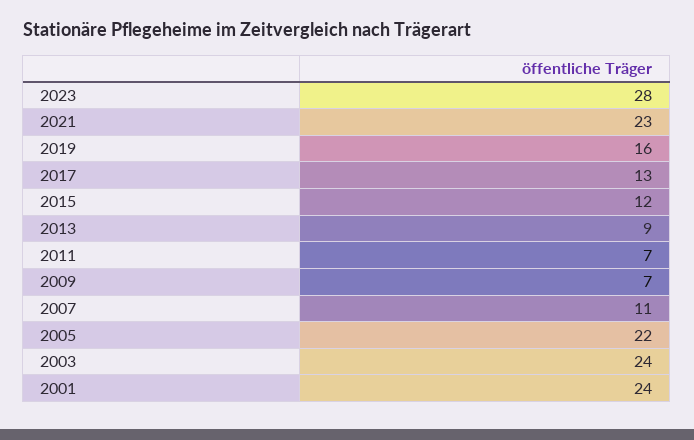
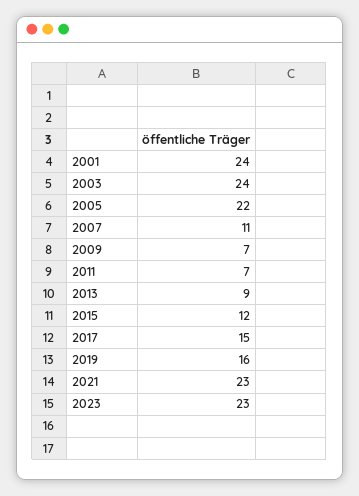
  {
-   "2023": 28,
+   "2023": 23,
    "2021": 23,
    "2019": 16,
-   "2017": 13,
+   "2017": 15,
    "2015": 12,
    "2013": 9,
    "2011": 7,
    "2009": 7,
    "2007": 11,
    "2005": 22,
    "2003": 24,
    "2001": 24
  }

